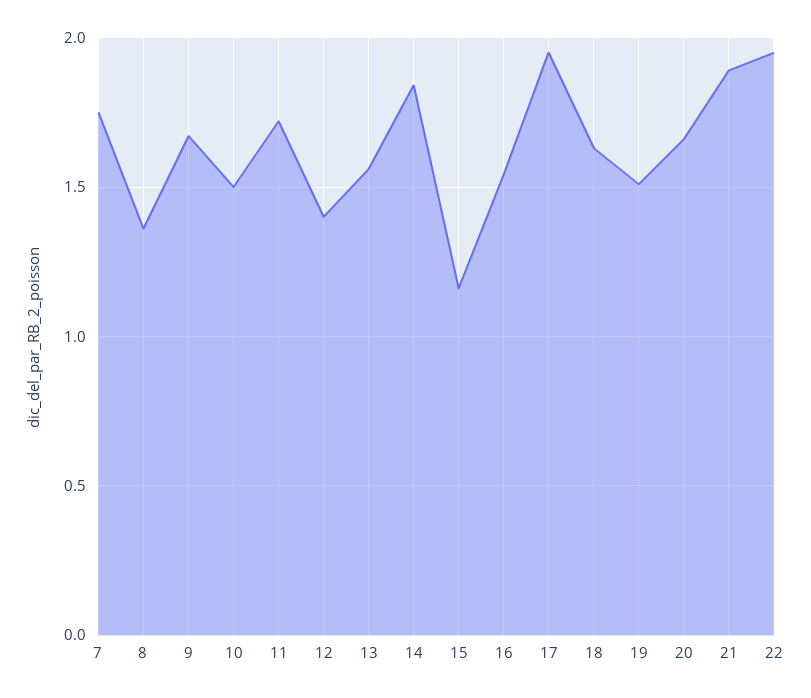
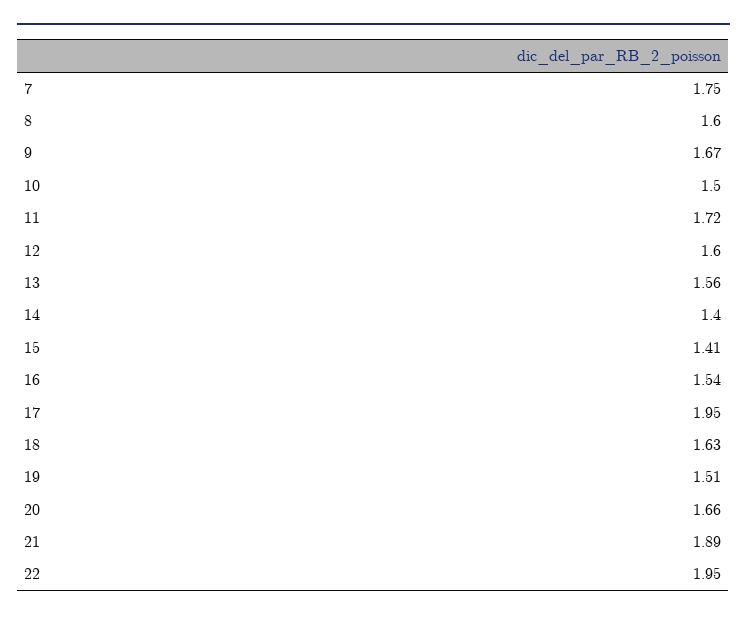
  {
    "7": 1.75,
-   "8": 1.35,
+   "8": 1.6,
    "9": 1.67,
    "10": 1.5,
    "11": 1.72,
-   "12": 1.4,
+   "12": 1.6,
    "13": 1.56,
-   "14": 1.85,
+   "14": 1.4,
-   "15": 1.15,
+   "15": 1.41,
    "16": 1.54,
    "17": 1.95,
    "18": 1.63,
    "19": 1.51,
    "20": 1.66,
    "21": 1.89,
    "22": 1.95
  }

